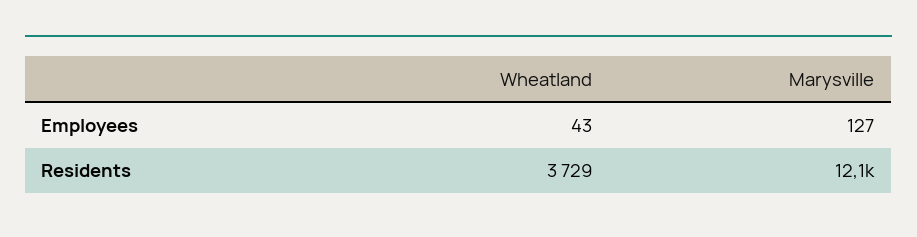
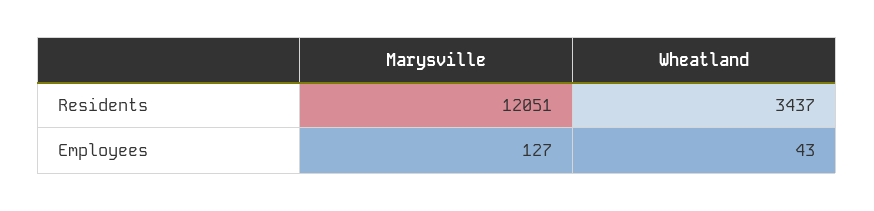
  {
    "Wheatland": {
      "Employees": 43,
-     "Residents": 3729
+     "Residents": 3437
    },
    "Marysville": {
      "Employees": 127,
      "Residents": 12051
    }
  }

